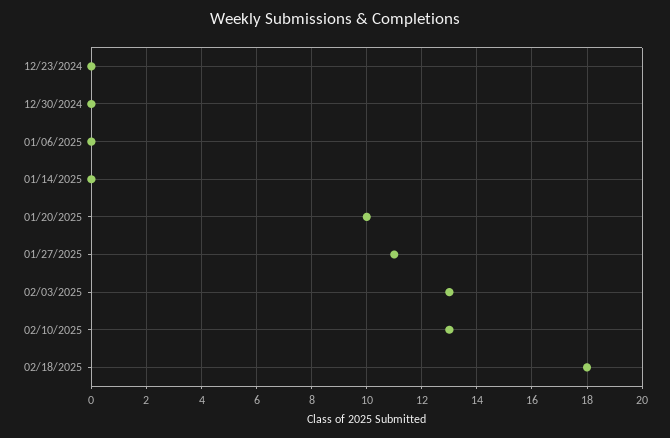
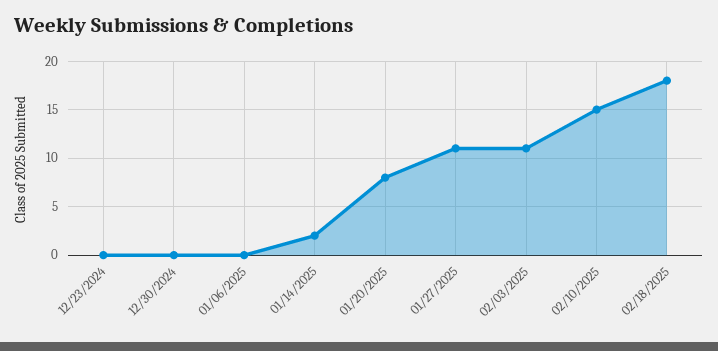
  {
    "12/23/2024": 0,
    "12/30/2024": 0,
    "01/06/2025": 0,
-   "01/14/2025": 0,
+   "01/14/2025": 2,
-   "01/20/2025": 10,
+   "01/20/2025": 8,
    "01/27/2025": 11,
-   "02/03/2025": 13,
+   "02/03/2025": 11,
-   "02/10/2025": 13,
+   "02/10/2025": 15,
    "02/18/2025": 18
  }

